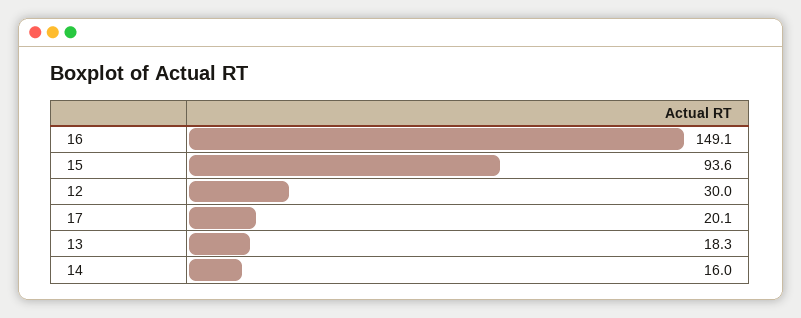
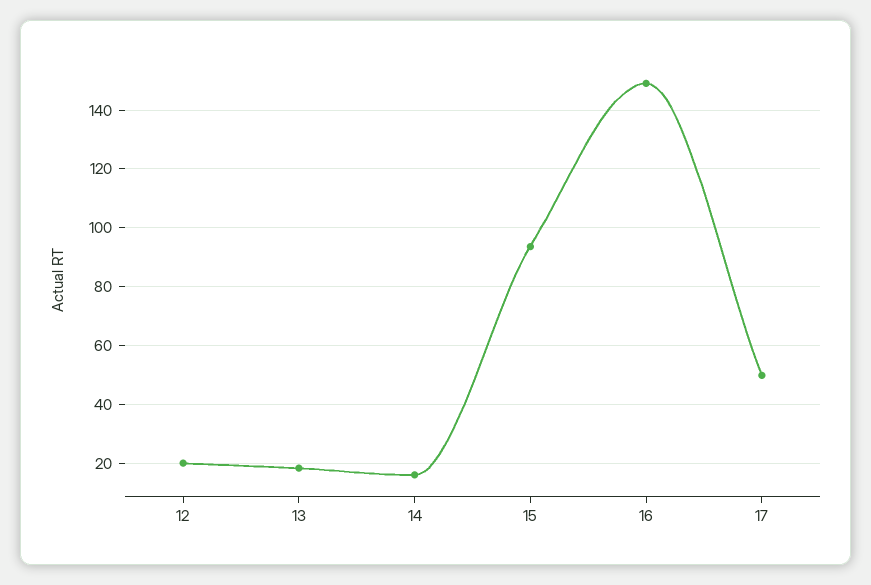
  {
    "16": 149.1,
    "15": 93.6,
-   "12": 30,
+   "12": 20,
-   "17": 20.1,
+   "17": 50,
    "13": 18.3,
    "14": 16
  }

